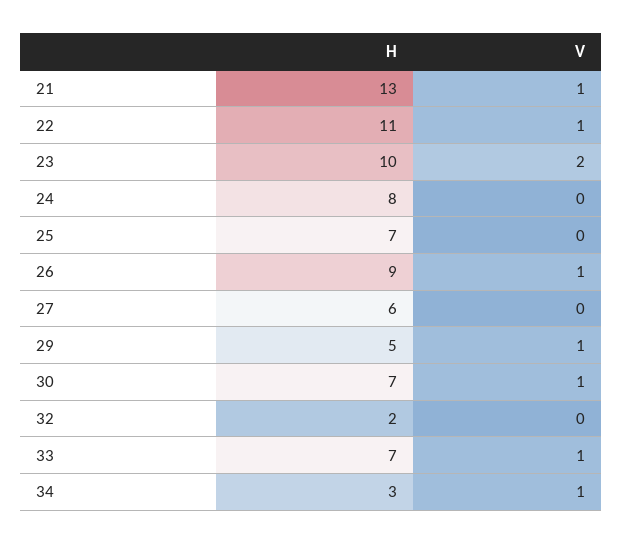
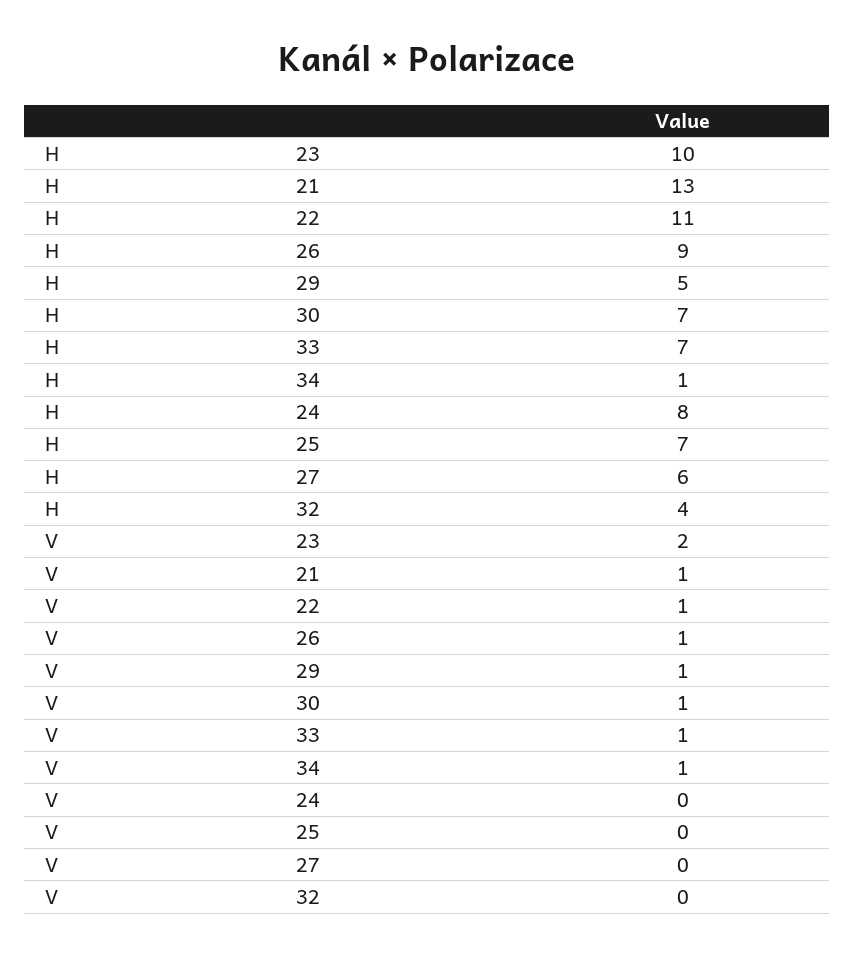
  {
    "H": {
      "21": 13,
      "22": 11,
      "23": 10,
      "24": 8,
      "25": 7,
      "26": 9,
      "27": 6,
      "29": 5,
      "30": 7,
-     "32": 2,
+     "32": 4,
      "33": 7,
-     "34": 3
+     "34": 1
    },
    "V": {
      "21": 1,
      "22": 1,
      "23": 2,
      "24": 0,
      "25": 0,
      "26": 1,
      "27": 0,
      "29": 1,
      "30": 1,
      "32": 0,
      "33": 1,
      "34": 1
    }
  }

